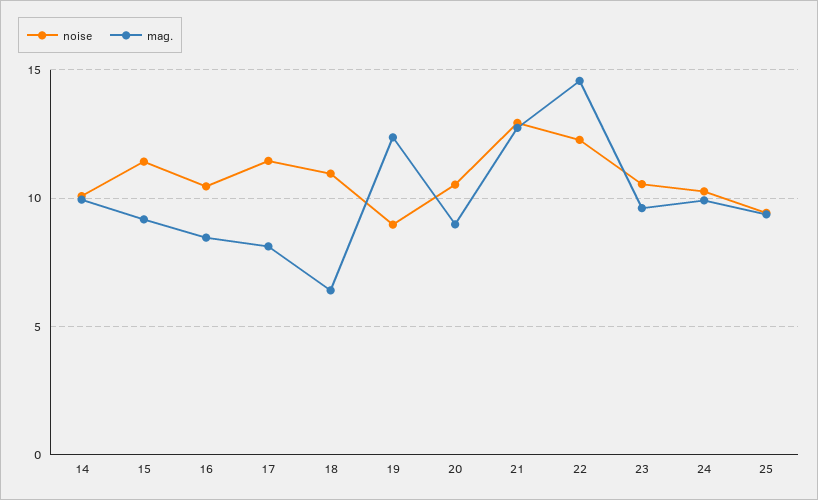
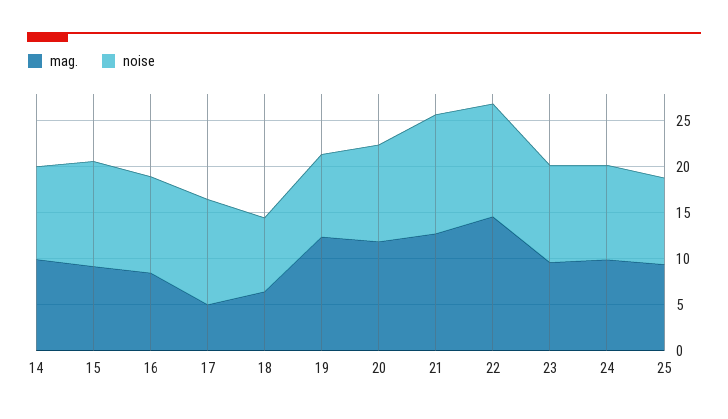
  {
    "noise": {
      "14": 10,
      "15": 11.5,
      "16": 10.5,
      "17": 11.5,
-     "18": 11,
+     "18": 8,
      "19": 9,
      "20": 10.5,
      "21": 13,
      "22": 12.5,
      "23": 10.5,
      "24": 10.5,
      "25": 9.5
    },
    "mag.": {
      "14": 10,
      "15": 9,
      "16": 8.5,
-     "17": 8,
+     "17": 5,
      "18": 6.5,
      "19": 12.5,
-     "20": 9,
+     "20": 12,
      "21": 12.5,
      "22": 14.5,
      "23": 9.5,
      "24": 10,
      "25": 9.5
    }
  }

